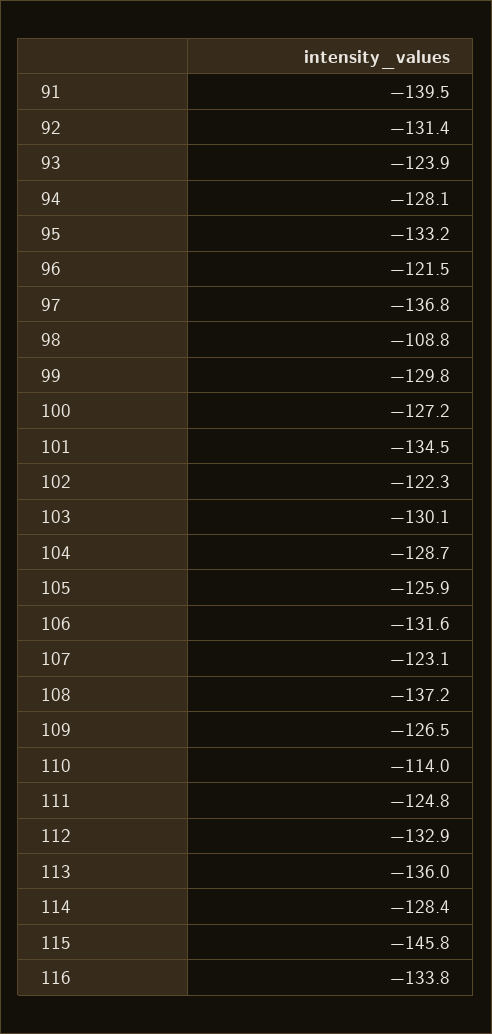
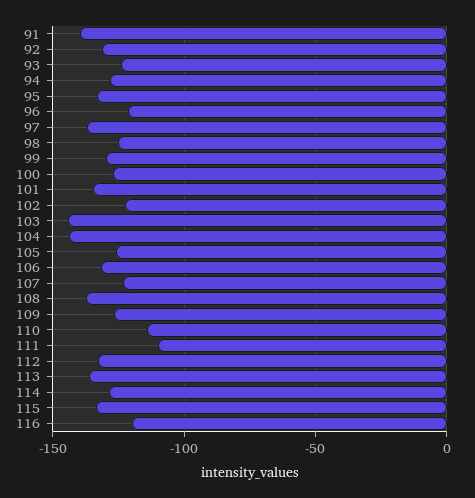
  {
    "91": -139.5,
    "92": -131.4,
    "93": -123.9,
    "94": -128.1,
    "95": -133.2,
    "96": -121.5,
    "97": -136.8,
-   "98": -108.8,
+   "98": -125,
    "99": -129.8,
    "100": -127.2,
    "101": -134.5,
    "102": -122.3,
-   "103": -130.1,
+   "103": -145,
-   "104": -128.7,
+   "104": -145,
    "105": -125.9,
    "106": -131.6,
    "107": -123.1,
    "108": -137.2,
    "109": -126.5,
    "110": -114,
-   "111": -124.8,
+   "111": -110,
    "112": -132.9,
    "113": -136,
    "114": -128.4,
-   "115": -145.8,
+   "115": -135,
-   "116": -133.8
+   "116": -120
  }

